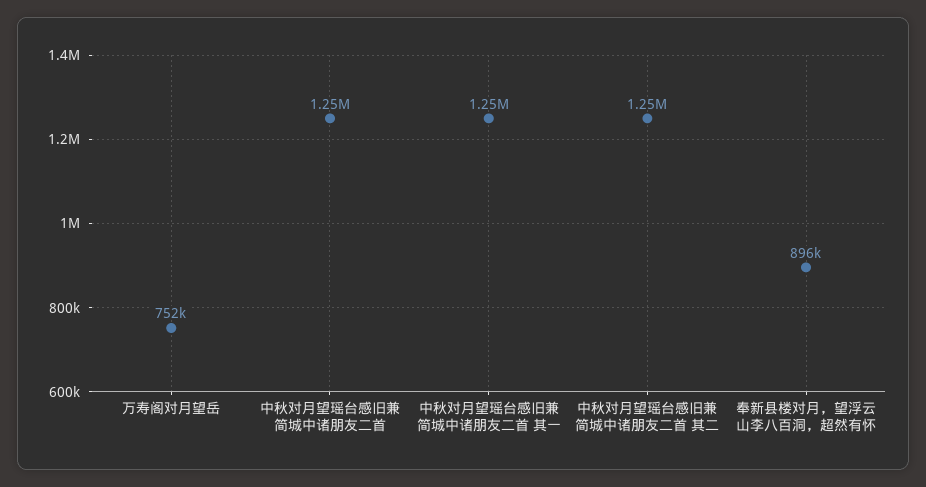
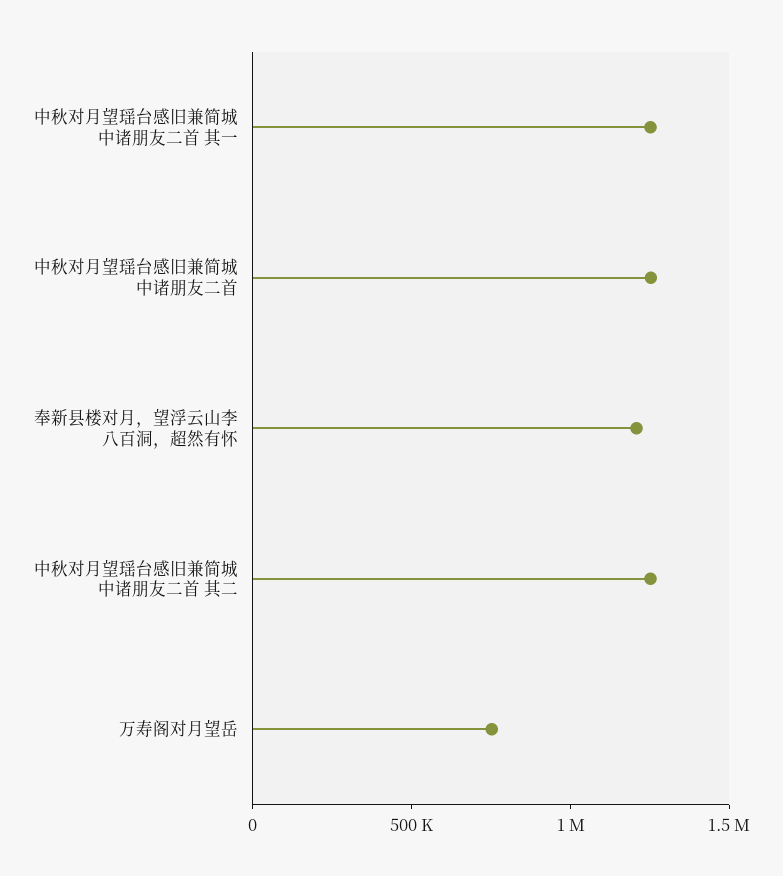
  {
    "万寿阁对月望岳": 752000,
    "中秋对月望瑶台感旧兼简城中诸朋友二首": 1250000,
    "中秋对月望瑶台感旧兼简城中诸朋友二首 其一": 1250000,
    "中秋对月望瑶台感旧兼简城中诸朋友二首 其二": 1250000,
-   "奉新县楼对月，望浮云山李八百洞，超然有怀": 896000
+   "奉新县楼对月，望浮云山李八百洞，超然有怀": 1200000
  }

